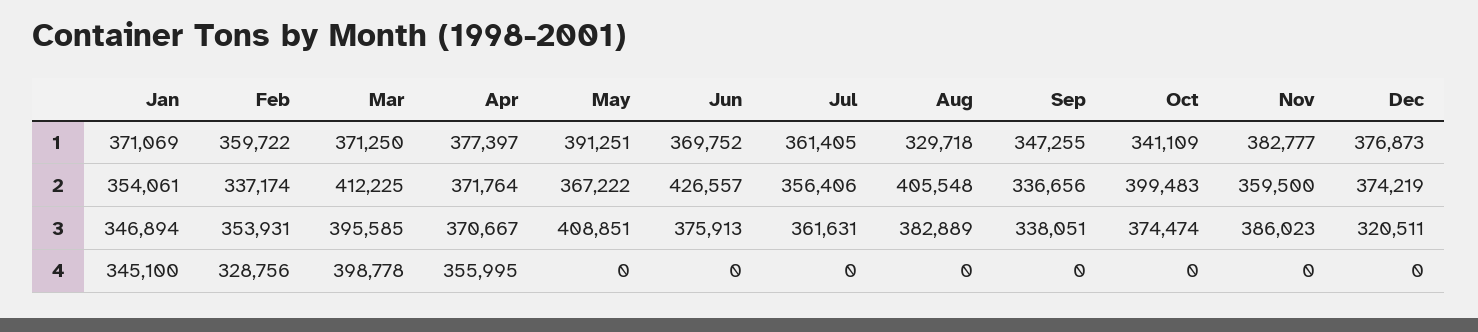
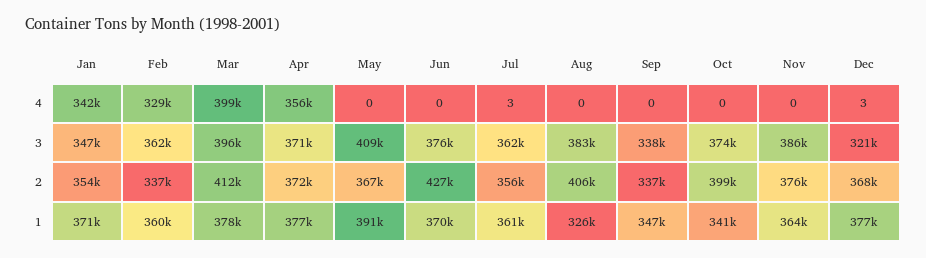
  {
    "Jan": {
      "1": 371069,
      "2": 354061,
      "3": 346894,
-     "4": 345100
+     "4": 342000
    },
    "Feb": {
      "1": 359722,
      "2": 337174,
-     "3": 353931,
+     "3": 362000,
      "4": 328756
    },
    "Mar": {
-     "1": 371250,
+     "1": 378000,
      "2": 412225,
      "3": 395585,
      "4": 398778
    },
    "Apr": {
      "1": 377397,
      "2": 371764,
      "3": 370667,
      "4": 355995
    },
    "May": {
      "1": 391251,
      "2": 367222,
      "3": 408851,
      "4": 0
    },
    "Jun": {
      "1": 369752,
      "2": 426557,
      "3": 375913,
      "4": 0
    },
    "Jul": {
      "1": 361405,
      "2": 356406,
      "3": 361631,
-     "4": 0
+     "4": 3
    },
    "Aug": {
-     "1": 329718,
+     "1": 326000,
      "2": 405548,
      "3": 382889,
      "4": 0
    },
    "Sep": {
      "1": 347255,
      "2": 336656,
      "3": 338051,
      "4": 0
    },
    "Oct": {
      "1": 341109,
      "2": 399483,
      "3": 374474,
      "4": 0
    },
    "Nov": {
-     "1": 382777,
+     "1": 364000,
-     "2": 359500,
+     "2": 376000,
      "3": 386023,
      "4": 0
    },
    "Dec": {
      "1": 376873,
-     "2": 374219,
+     "2": 368000,
      "3": 320511,
-     "4": 0
+     "4": 3
    }
  }

